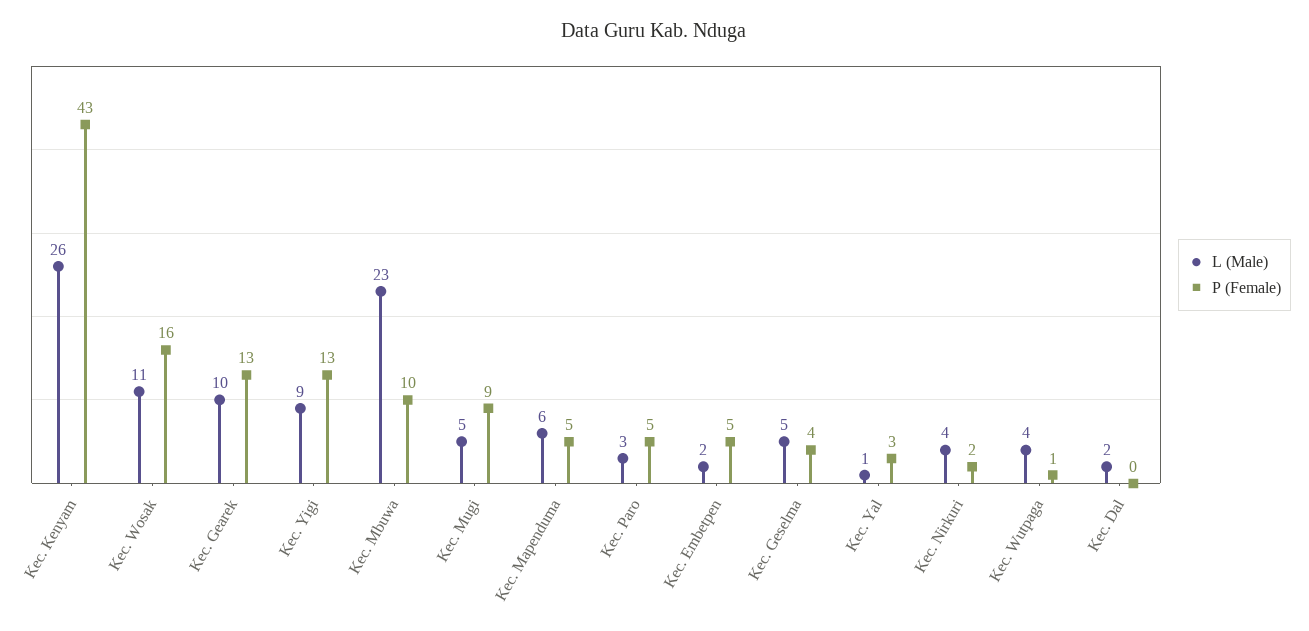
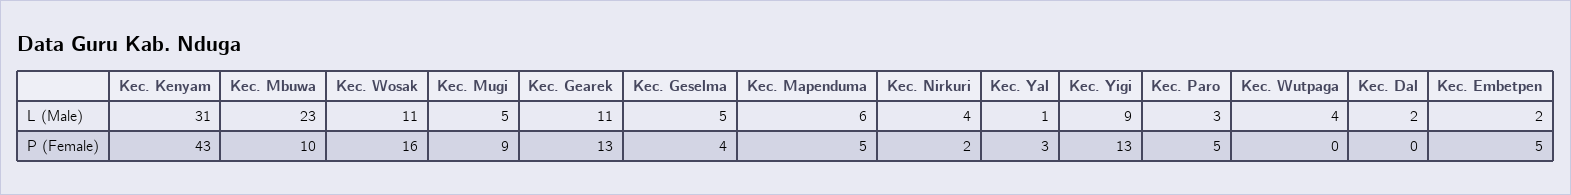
  {
    "L (Male)": {
-     "Kec. Kenyam": 26,
+     "Kec. Kenyam": 31,
      "Kec. Wosak": 11,
-     "Kec. Gearek": 10,
+     "Kec. Gearek": 11,
      "Kec. Yigi": 9,
      "Kec. Mbuwa": 23,
      "Kec. Mugi": 5,
      "Kec. Mapenduma": 6,
      "Kec. Paro": 3,
      "Kec. Embetpen": 2,
      "Kec. Geselma": 5,
      "Kec. Yal": 1,
      "Kec. Nirkuri": 4,
      "Kec. Wutpaga": 4,
      "Kec. Dal": 2
    },
    "P (Female)": {
      "Kec. Kenyam": 43,
      "Kec. Wosak": 16,
      "Kec. Gearek": 13,
      "Kec. Yigi": 13,
      "Kec. Mbuwa": 10,
      "Kec. Mugi": 9,
      "Kec. Mapenduma": 5,
      "Kec. Paro": 5,
      "Kec. Embetpen": 5,
      "Kec. Geselma": 4,
      "Kec. Yal": 3,
      "Kec. Nirkuri": 2,
-     "Kec. Wutpaga": 1,
+     "Kec. Wutpaga": 0,
      "Kec. Dal": 0
    }
  }

